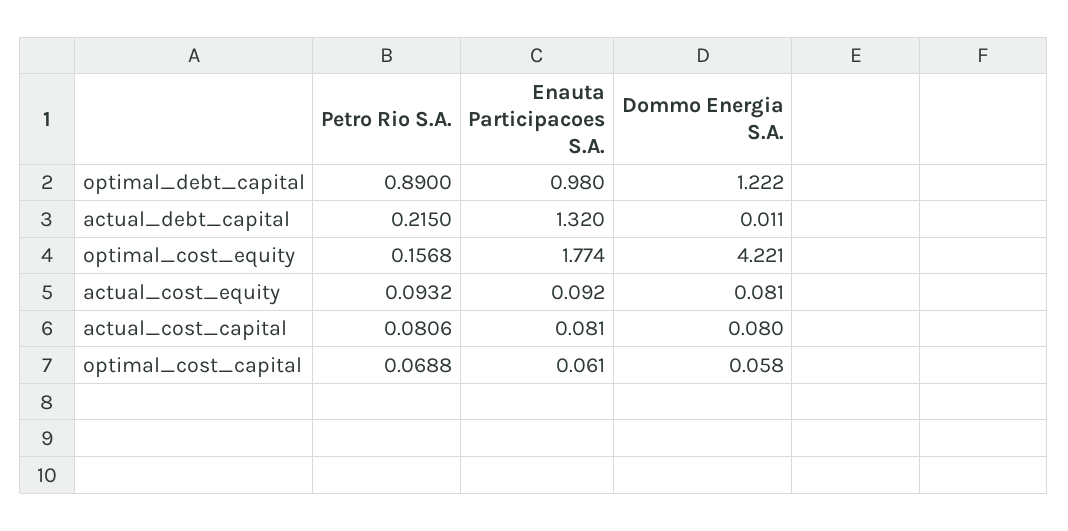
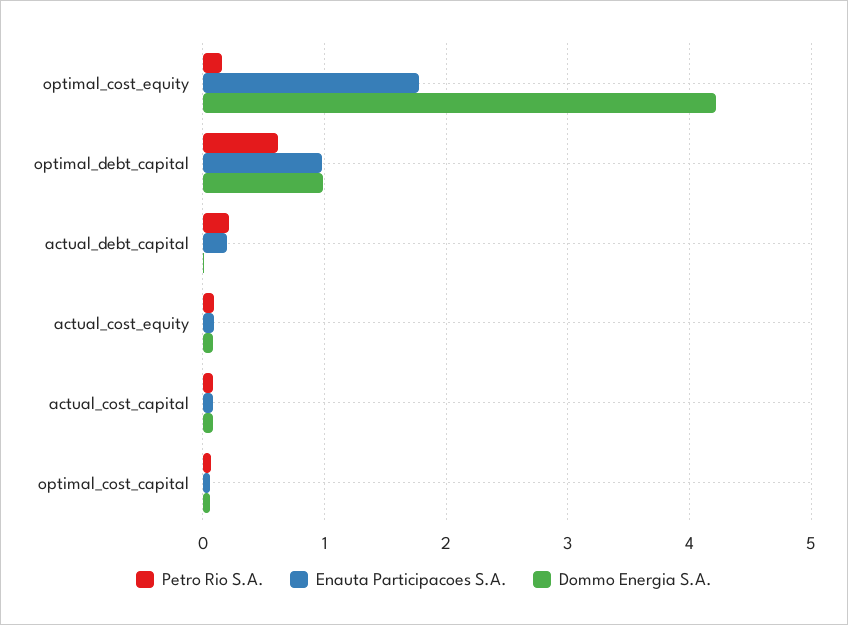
  {
    "Petro Rio S.A.": {
-     "optimal_debt_capital": 0.89,
+     "optimal_debt_capital": 0.6,
      "actual_debt_capital": 0.215,
      "optimal_cost_equity": 0.1568,
      "actual_cost_equity": 0.0932,
      "actual_cost_capital": 0.0806,
      "optimal_cost_capital": 0.0688
    },
    "Enauta Participacoes S.A.": {
      "optimal_debt_capital": 0.98,
-     "actual_debt_capital": 1.32,
+     "actual_debt_capital": 0.2,
      "optimal_cost_equity": 1.774,
      "actual_cost_equity": 0.092,
      "actual_cost_capital": 0.081,
      "optimal_cost_capital": 0.061
    },
    "Dommo Energia S.A.": {
-     "optimal_debt_capital": 1.222,
+     "optimal_debt_capital": 1,
      "actual_debt_capital": 0.011,
      "optimal_cost_equity": 4.221,
      "actual_cost_equity": 0.081,
      "actual_cost_capital": 0.08,
      "optimal_cost_capital": 0.058
    }
  }

